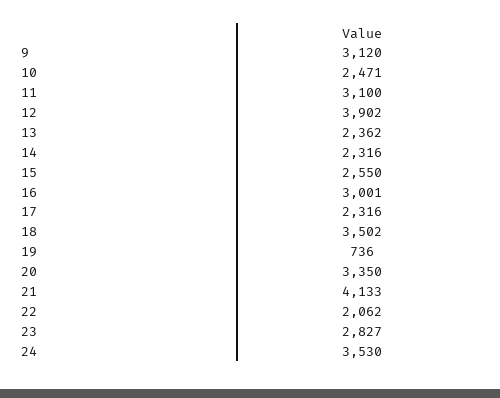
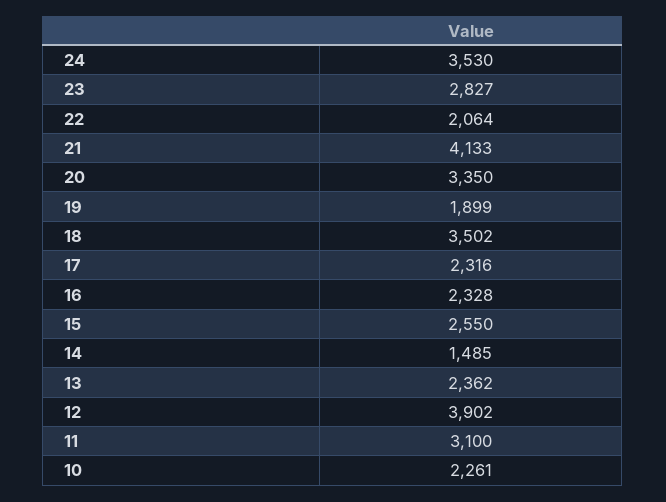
  {
-   "9": 3120,
-   "10": 2471,
+   "10": 2261,
    "11": 3100,
    "12": 3902,
    "13": 2362,
-   "14": 2316,
+   "14": 1485,
    "15": 2550,
-   "16": 3001,
+   "16": 2328,
    "17": 2316,
    "18": 3502,
-   "19": 736,
+   "19": 1899,
    "20": 3350,
    "21": 4133,
-   "22": 2062,
+   "22": 2064,
    "23": 2827,
    "24": 3530
  }

